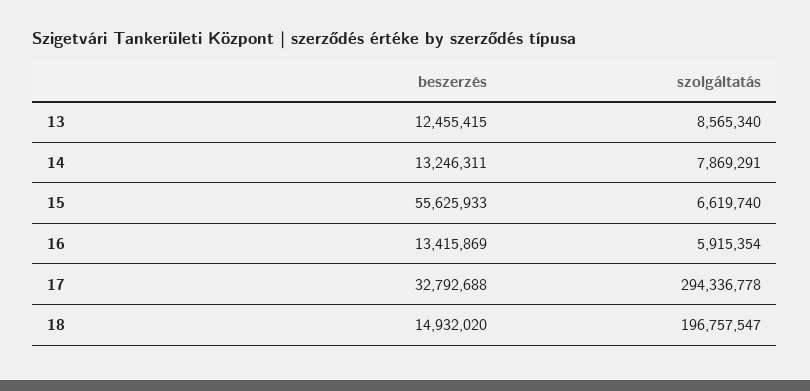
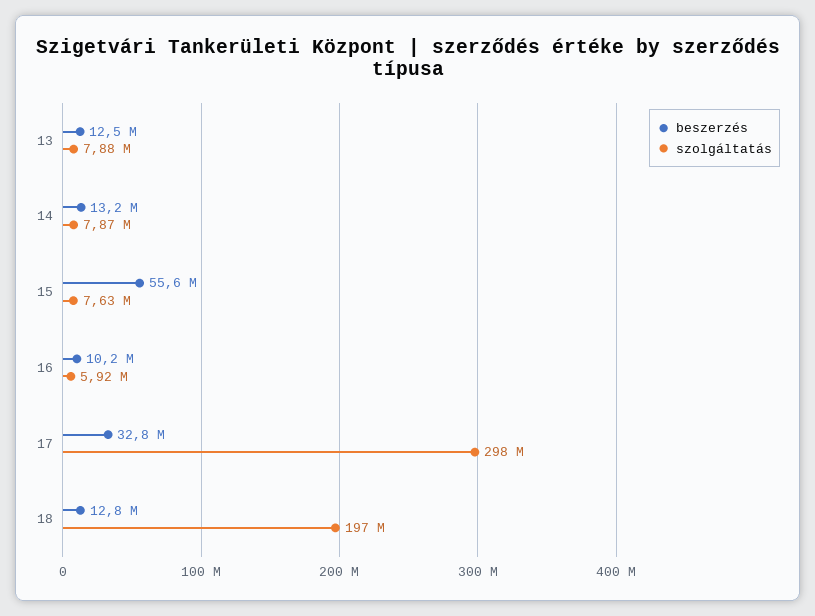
  {
    "beszerzés": {
      "13": 12455415,
      "14": 13246311,
      "15": 55625933,
-     "16": 13415869,
+     "16": 10200000,
      "17": 32792688,
-     "18": 14932020
+     "18": 12800000
    },
    "szolgáltatás": {
-     "13": 8565340,
+     "13": 7880000,
      "14": 7869291,
-     "15": 6619740,
+     "15": 7630000,
      "16": 5915354,
-     "17": 294336778,
+     "17": 298000000,
      "18": 196757547
    }
  }

